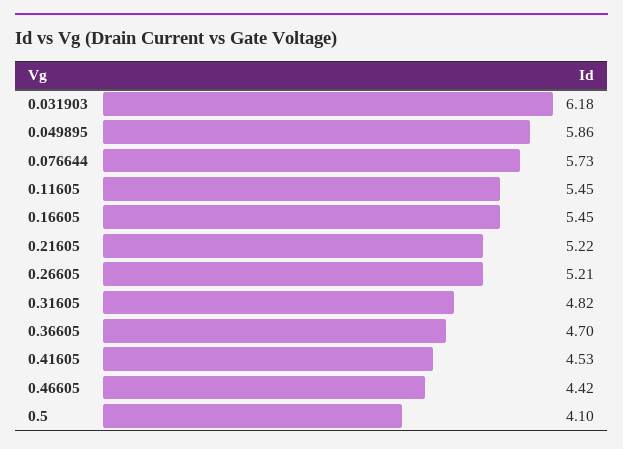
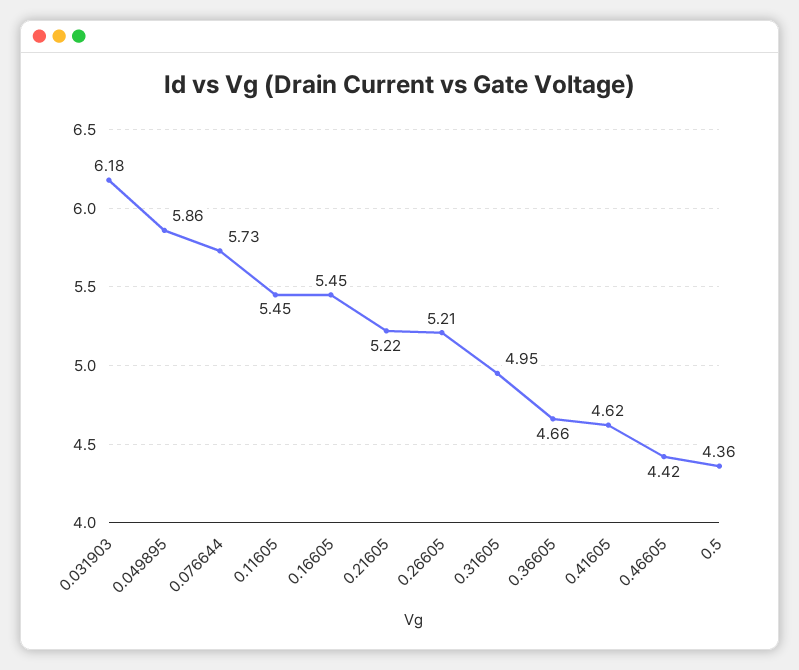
  {
    "0.031903": 6.18,
    "0.049895": 5.86,
    "0.076644": 5.73,
    "0.11605": 5.45,
    "0.16605": 5.45,
    "0.21605": 5.22,
    "0.26605": 5.21,
-   "0.31605": 4.82,
+   "0.31605": 4.95,
-   "0.36605": 4.7,
+   "0.36605": 4.66,
-   "0.41605": 4.53,
+   "0.41605": 4.62,
    "0.46605": 4.42,
-   "0.5": 4.1
+   "0.5": 4.36
  }

